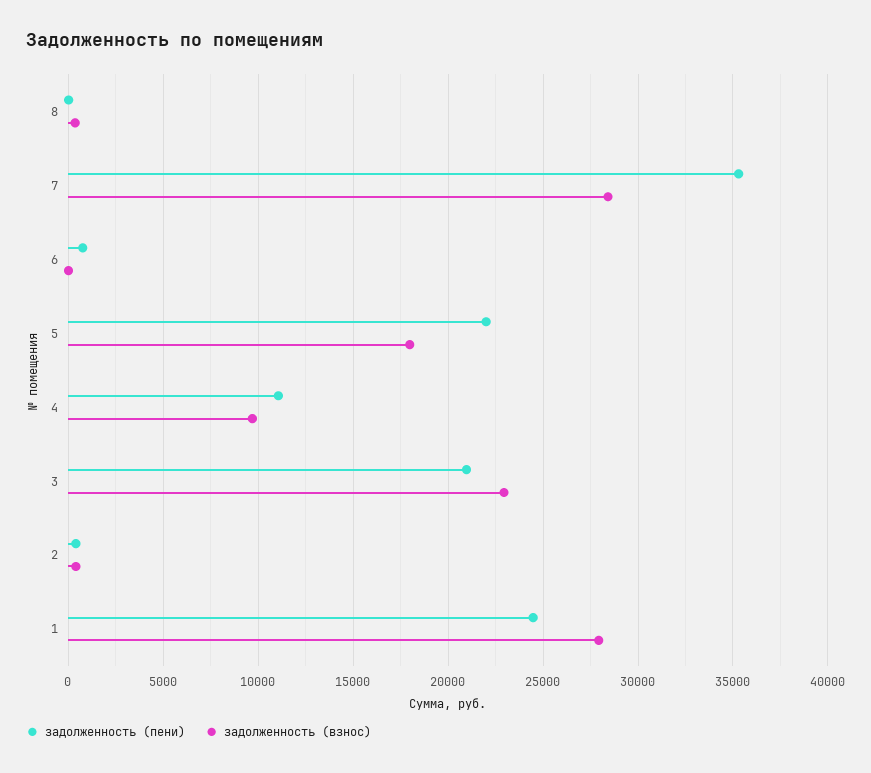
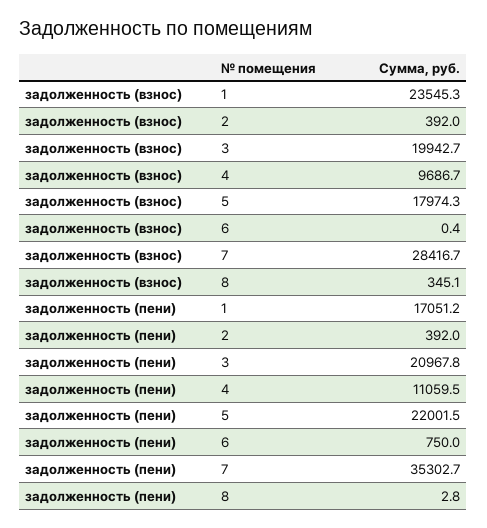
  {
    "задолженность (пени)": {
      "8": 2.8,
      "7": 35302.7,
      "6": 750,
      "5": 22001.5,
      "4": 11059.5,
      "3": 20967.8,
      "2": 392,
-     "1": 24500
+     "1": 17051.2
    },
    "задолженность (взнос)": {
      "8": 345.1,
      "7": 28416.7,
      "6": 0.4,
      "5": 17974.3,
      "4": 9686.7,
-     "3": 23000,
+     "3": 19942.7,
      "2": 392,
-     "1": 28000
+     "1": 23545.3
    }
  }

